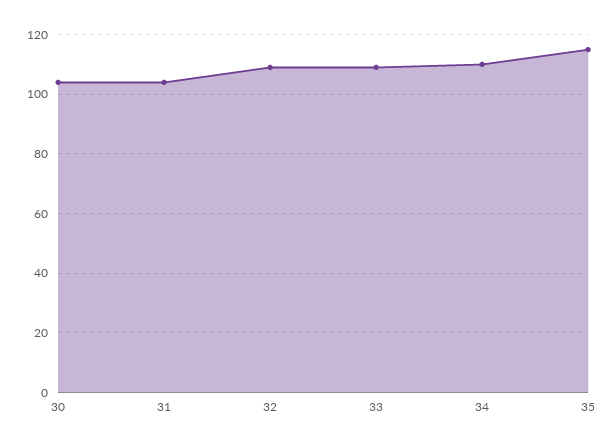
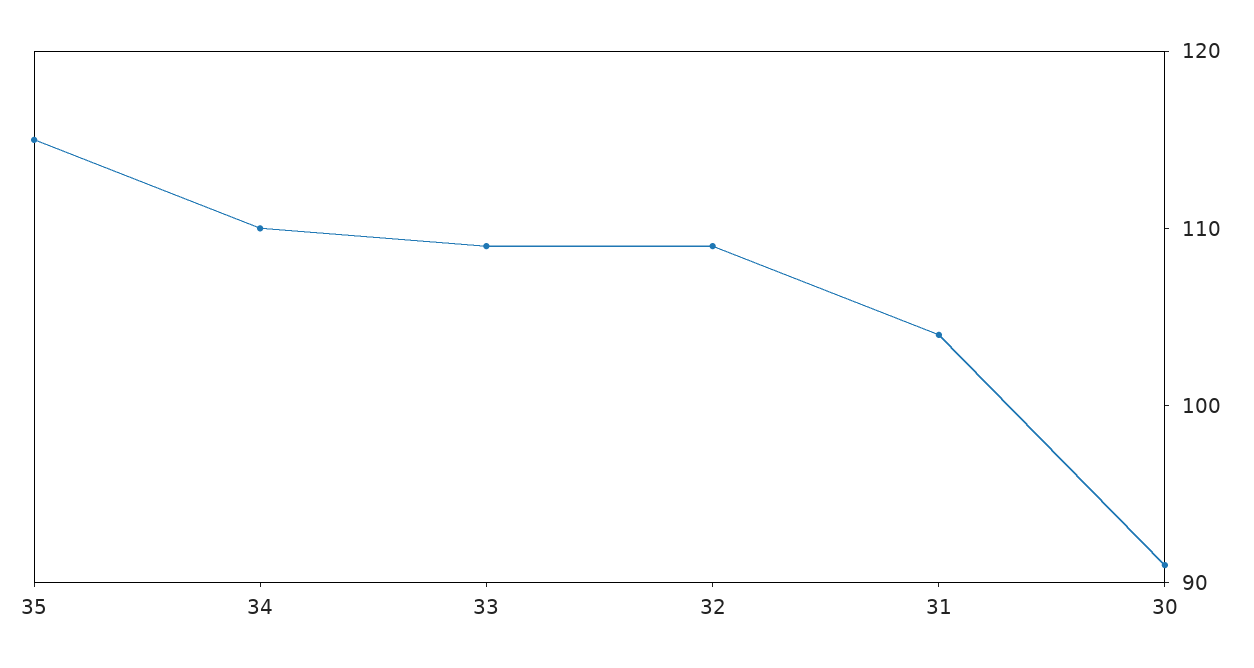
  {
-   "30": 105,
+   "30": 91,
    "31": 104,
    "32": 109,
    "33": 109,
    "34": 110,
    "35": 115
  }

